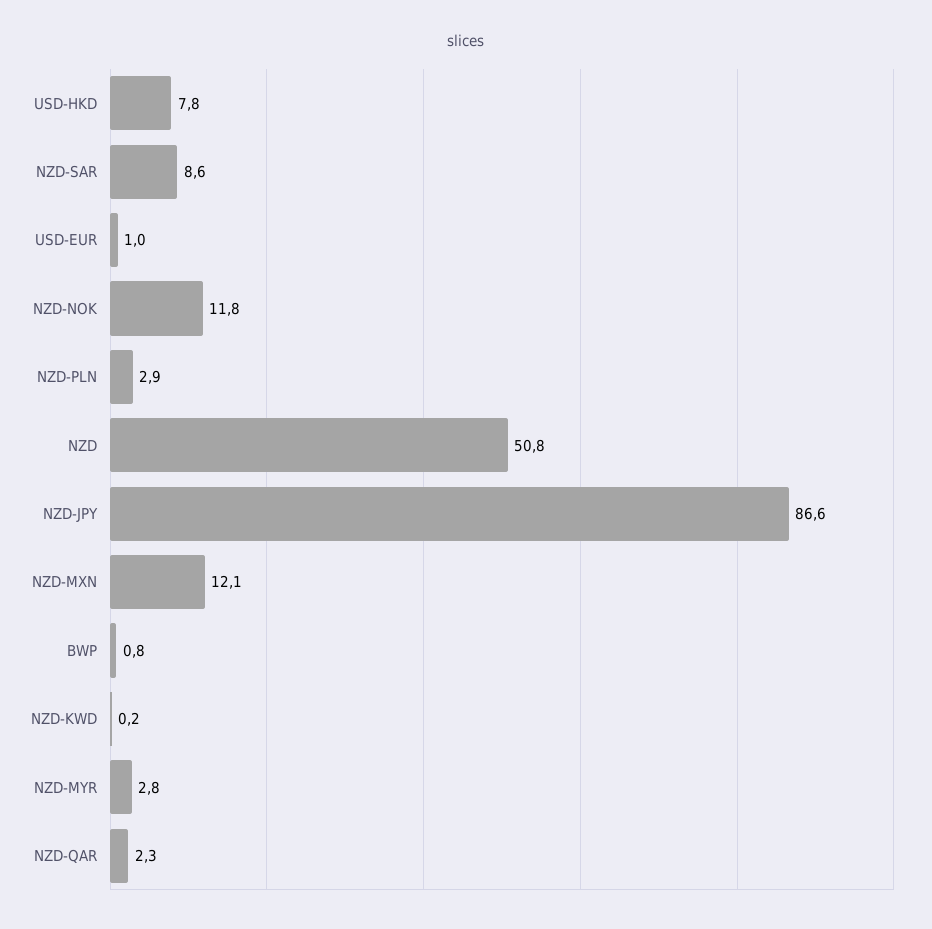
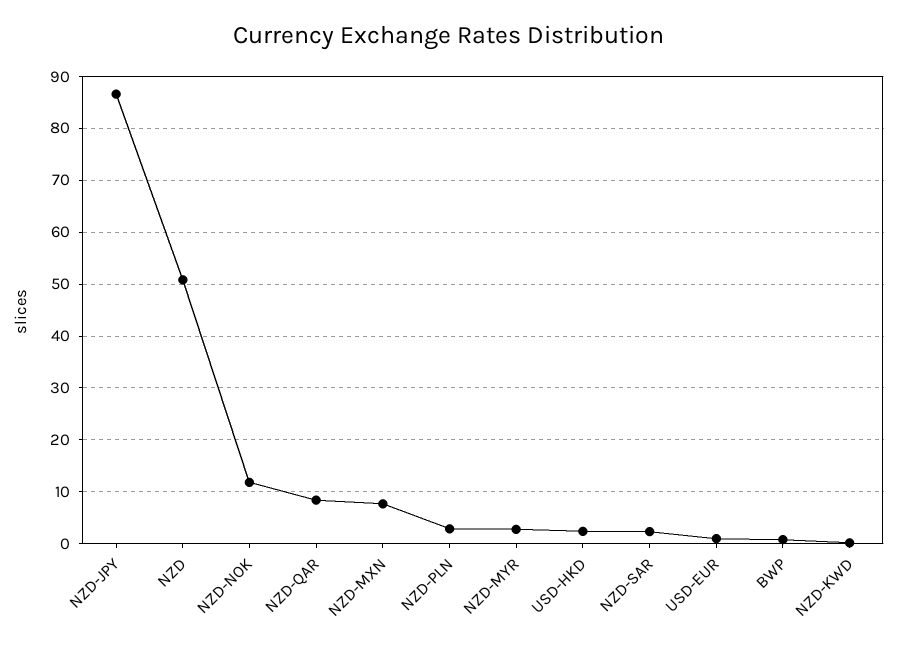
  {
-   "USD-HKD": 7.8,
+   "USD-HKD": 2,
-   "NZD-SAR": 8.6,
+   "NZD-SAR": 2,
    "USD-EUR": 1,
    "NZD-NOK": 11.8,
    "NZD-PLN": 2.9,
    "NZD": 50.8,
    "NZD-JPY": 86.6,
-   "NZD-MXN": 12.1,
+   "NZD-MXN": 8,
    "BWP": 0.8,
    "NZD-KWD": 0.2,
    "NZD-MYR": 2.8,
-   "NZD-QAR": 2.3
+   "NZD-QAR": 8
  }

